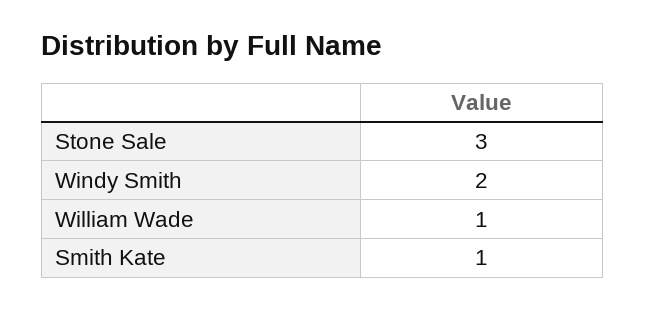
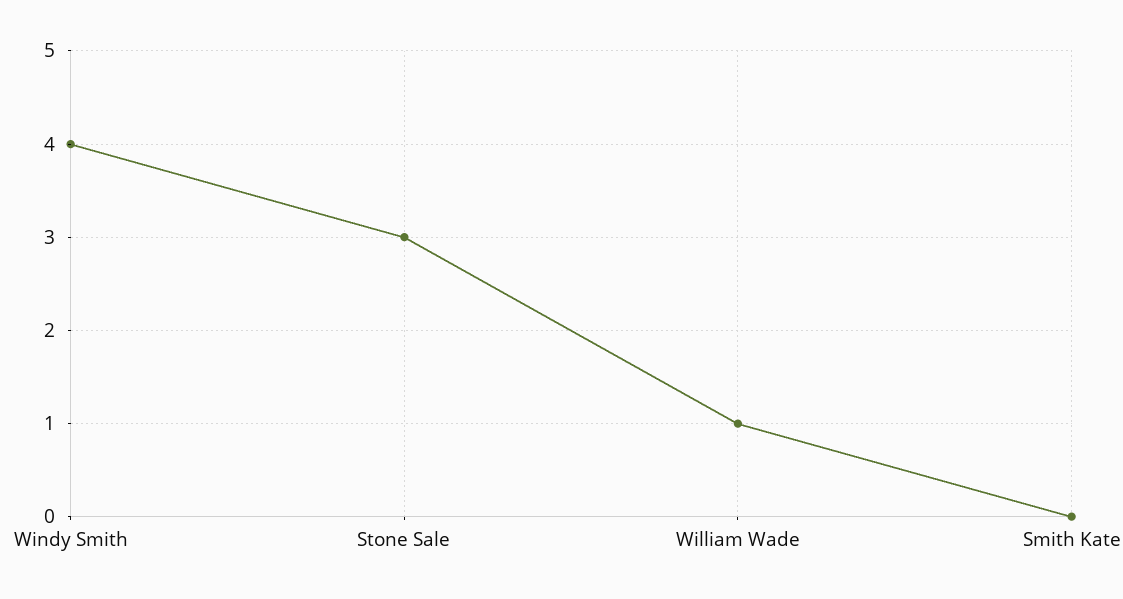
  {
    "Stone Sale": 3,
-   "Windy Smith": 2,
+   "Windy Smith": 4,
    "William Wade": 1,
-   "Smith Kate": 1
+   "Smith Kate": 0
  }

